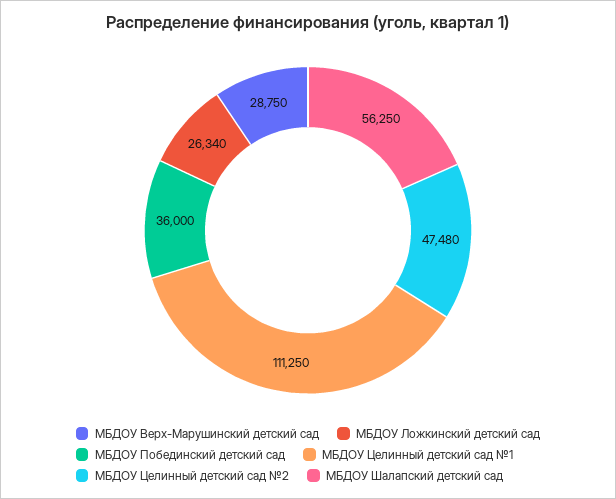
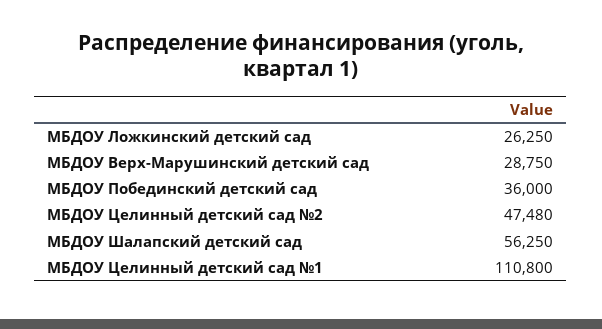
  {
    "МБДОУ Верх-Марушинский детский сад": 28750,
-   "МБДОУ Ложкинский детский сад": 26340,
+   "МБДОУ Ложкинский детский сад": 26250,
    "МБДОУ Побединский детский сад": 36000,
-   "МБДОУ Целинный детский сад №1": 111250,
+   "МБДОУ Целинный детский сад №1": 110800,
    "МБДОУ Целинный детский сад №2": 47480,
    "МБДОУ Шалапский детский сад": 56250
  }

